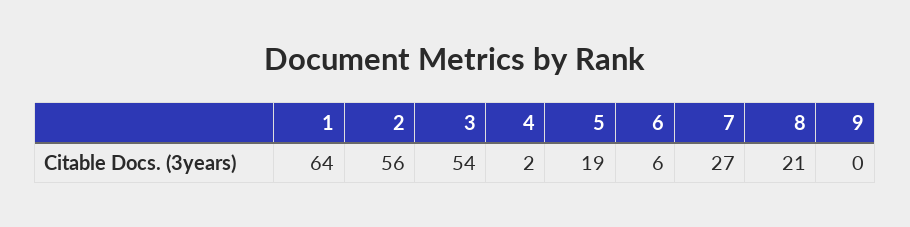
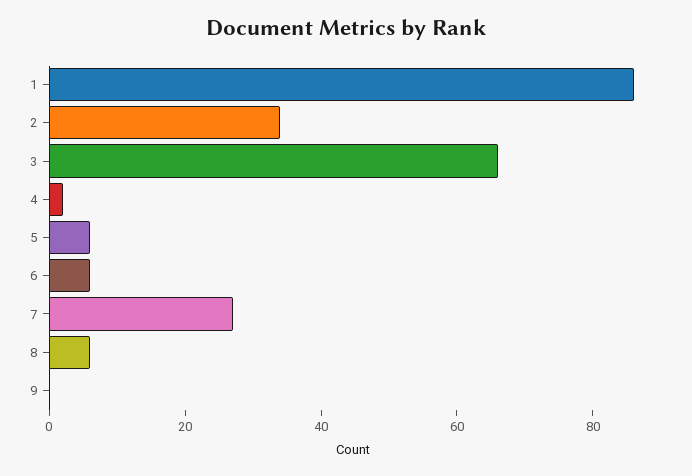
  {
-   "1": 64,
+   "1": 85,
-   "2": 56,
+   "2": 35,
-   "3": 54,
+   "3": 65,
    "4": 2,
-   "5": 19,
+   "5": 5,
    "6": 6,
    "7": 27,
-   "8": 21,
+   "8": 5,
    "9": 0
  }

